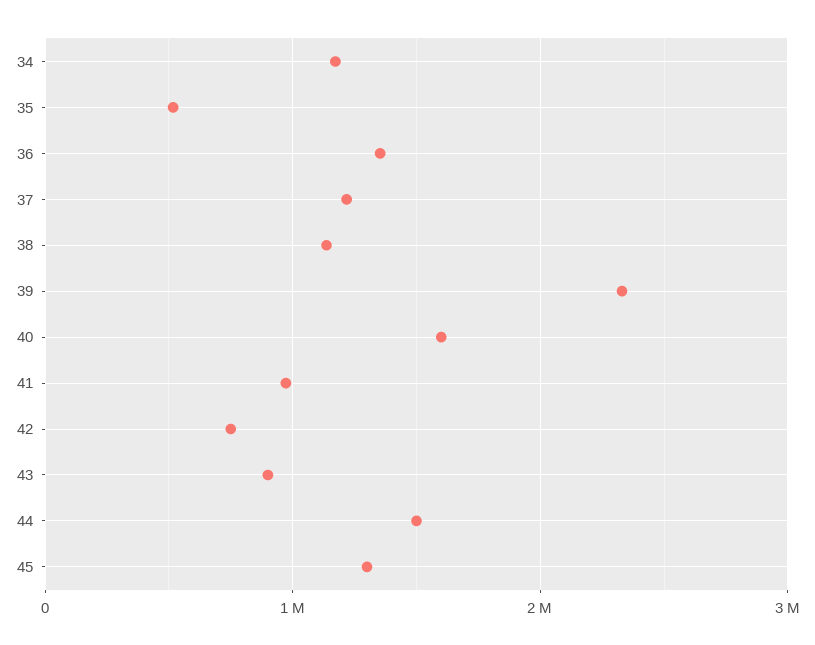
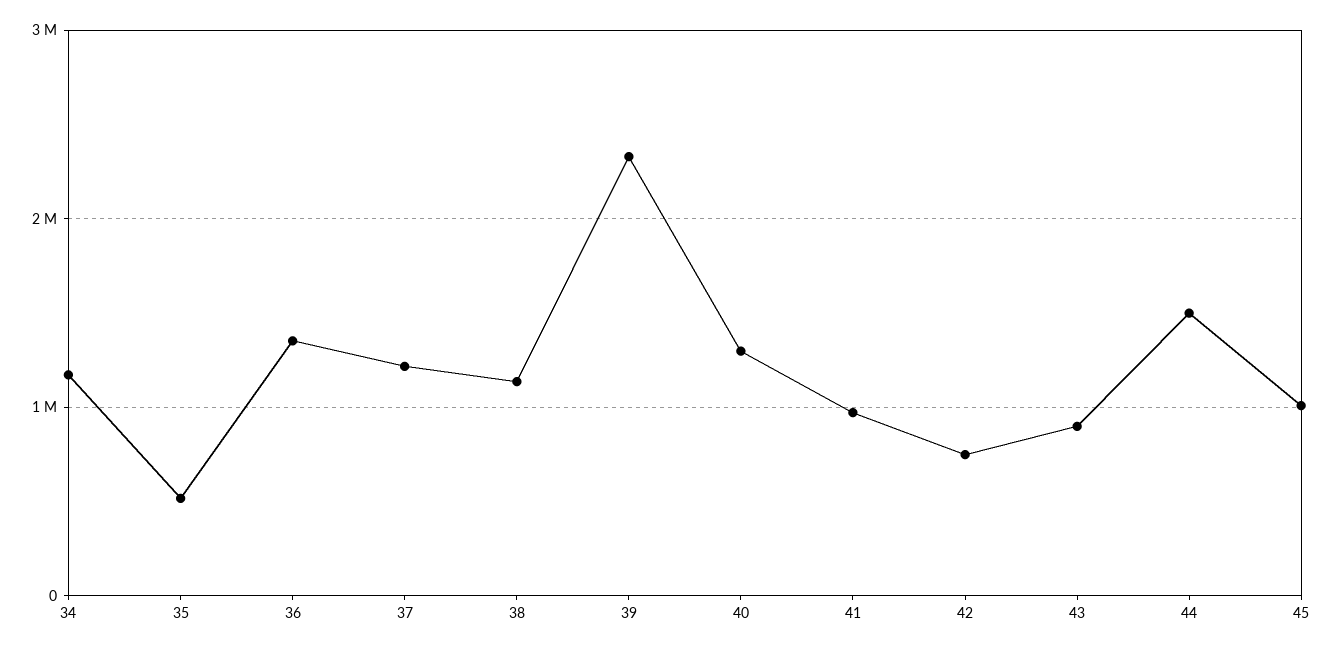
  {
    "34": 1200000,
    "35": 500000,
    "36": 1400000,
    "37": 1200000,
    "38": 1100000,
    "39": 2300000,
-   "40": 1600000,
+   "40": 1300000,
    "41": 1000000,
    "42": 800000,
    "43": 900000,
    "44": 1500000,
-   "45": 1300000
+   "45": 1000000
  }

